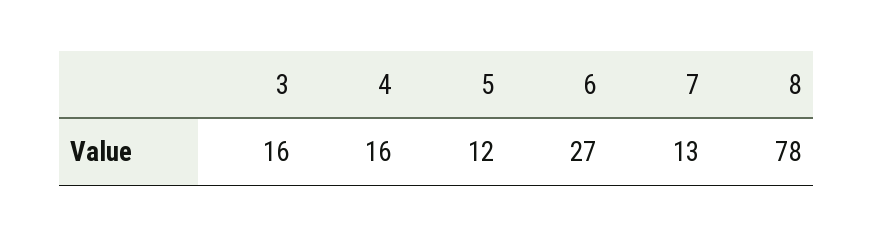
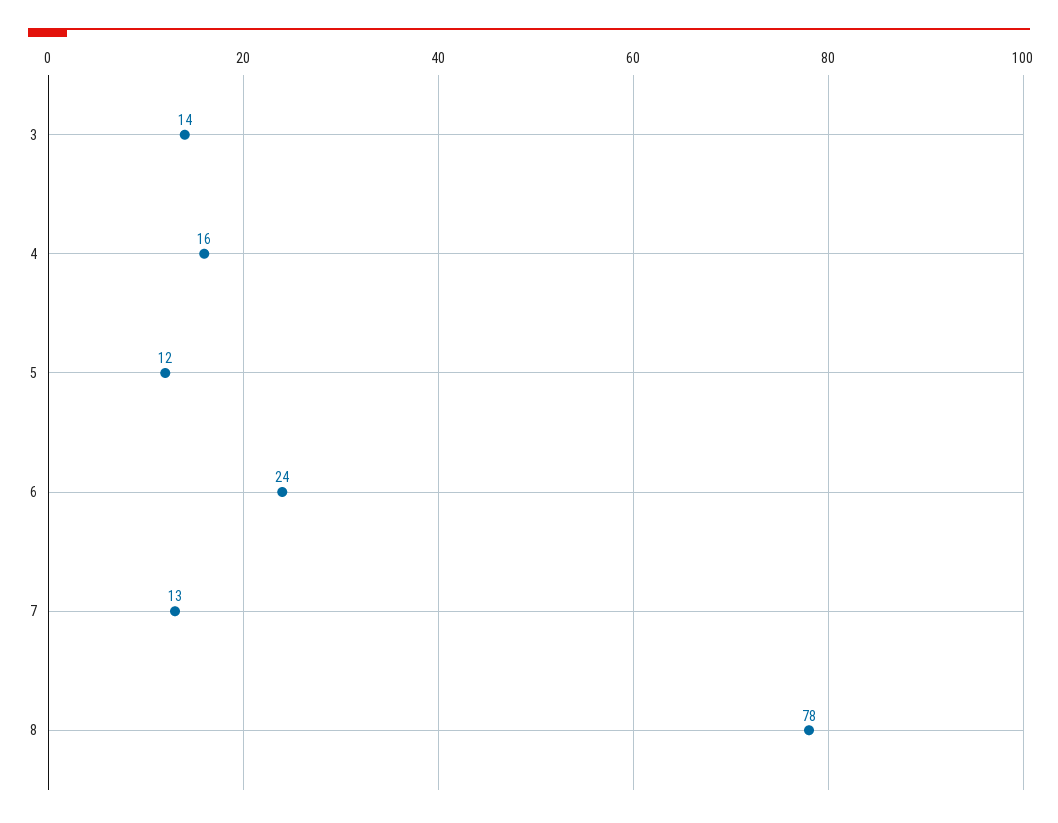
  {
-   "3": 16,
+   "3": 14,
    "4": 16,
    "5": 12,
-   "6": 27,
+   "6": 24,
    "7": 13,
    "8": 78
  }

